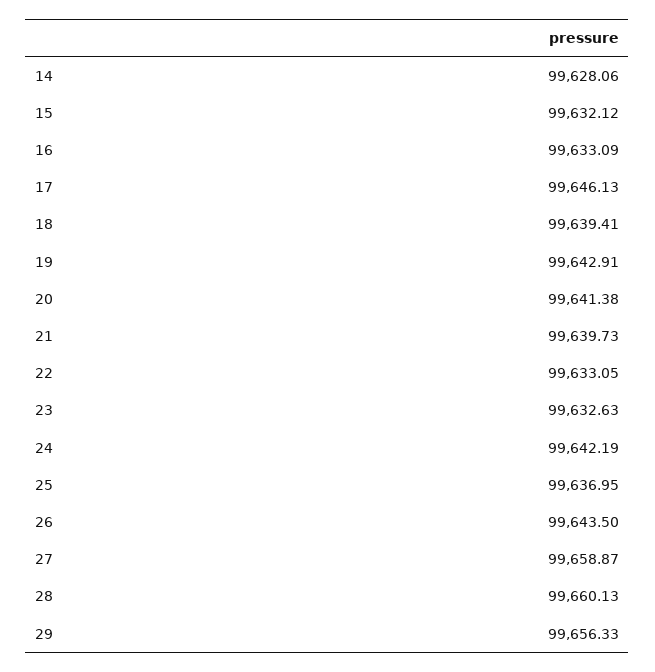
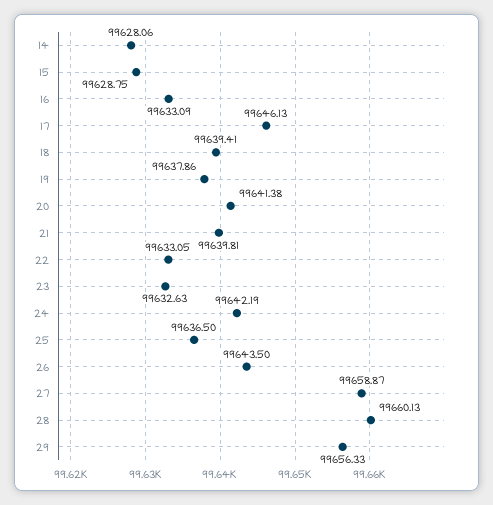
  {
    "14": 99628.06,
-   "15": 99632.12,
+   "15": 99628.75,
    "16": 99633.09,
    "17": 99646.13,
    "18": 99639.41,
-   "19": 99642.91,
+   "19": 99637.86,
    "20": 99641.38,
-   "21": 99639.73,
+   "21": 99639.81,
    "22": 99633.05,
    "23": 99632.63,
    "24": 99642.19,
-   "25": 99636.95,
+   "25": 99636.5,
    "26": 99643.5,
    "27": 99658.87,
    "28": 99660.13,
    "29": 99656.33
  }

